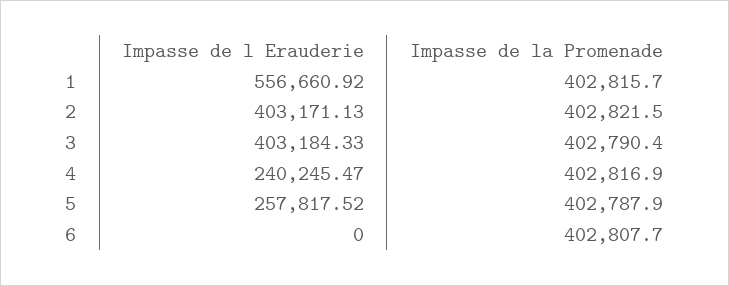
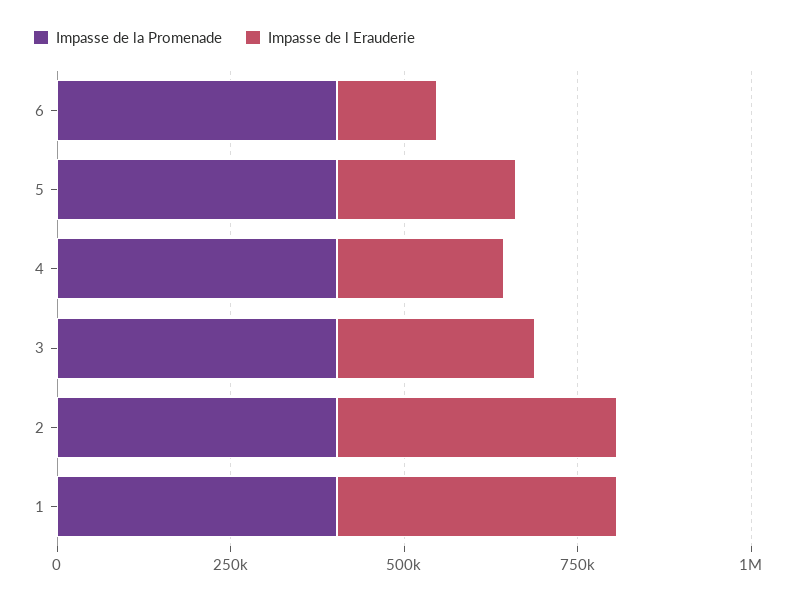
  {
    "Impasse de l Erauderie": {
-     "1": 556660.92,
+     "1": 400000,
      "2": 403171.13,
-     "3": 403184.33,
+     "3": 300000,
      "4": 240245.47,
      "5": 257817.52,
-     "6": 0
+     "6": 150000
    },
    "Impasse de la Promenade": {
      "1": 402815.7,
      "2": 402821.5,
      "3": 402790.4,
      "4": 402816.9,
      "5": 402787.9,
      "6": 402807.7
    }
  }

